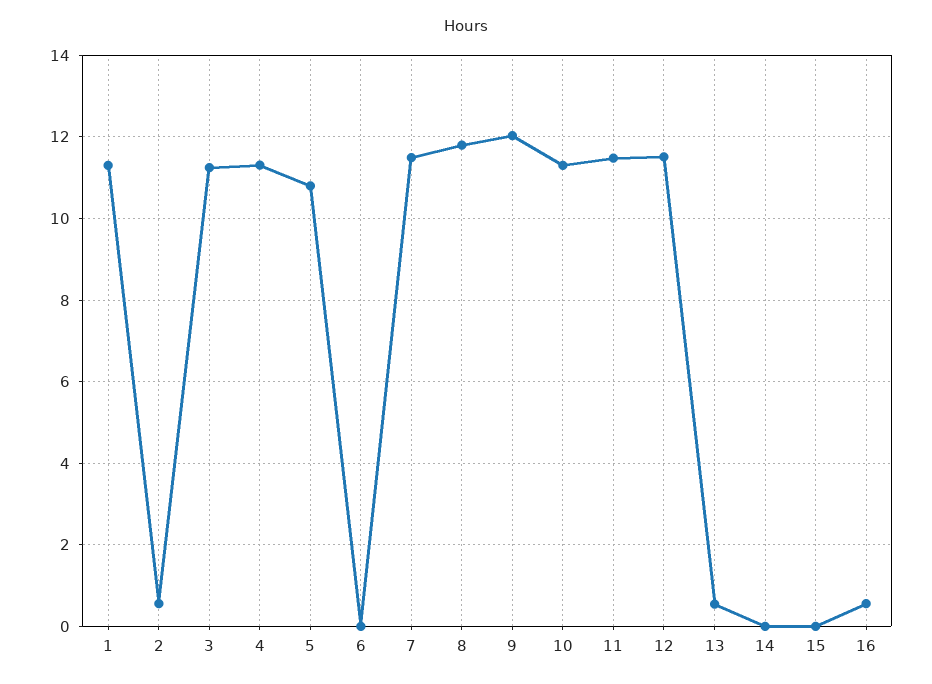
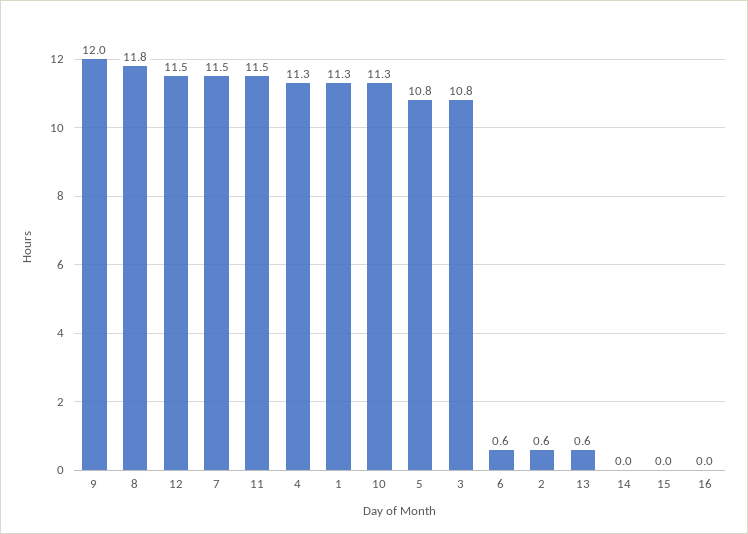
  {
    "1": 11.3,
    "2": 0.6,
-   "3": 11.2,
+   "3": 10.8,
    "4": 11.3,
    "5": 10.8,
-   "6": 0,
+   "6": 0.6,
    "7": 11.5,
    "8": 11.8,
    "9": 12,
    "10": 11.3,
    "11": 11.5,
    "12": 11.5,
    "13": 0.6,
    "14": 0,
    "15": 0,
-   "16": 0.6
+   "16": 0
  }

